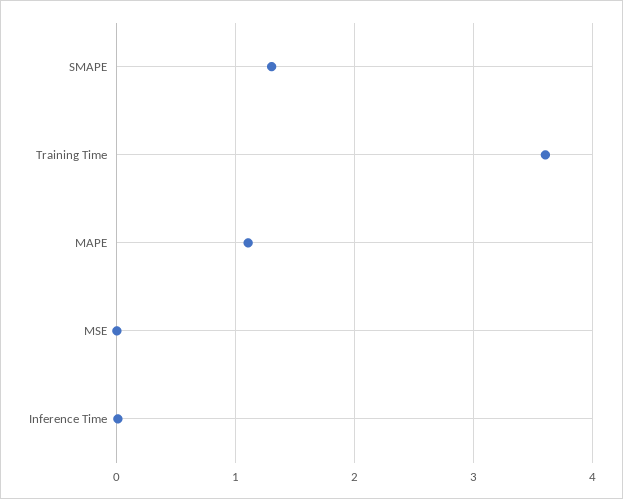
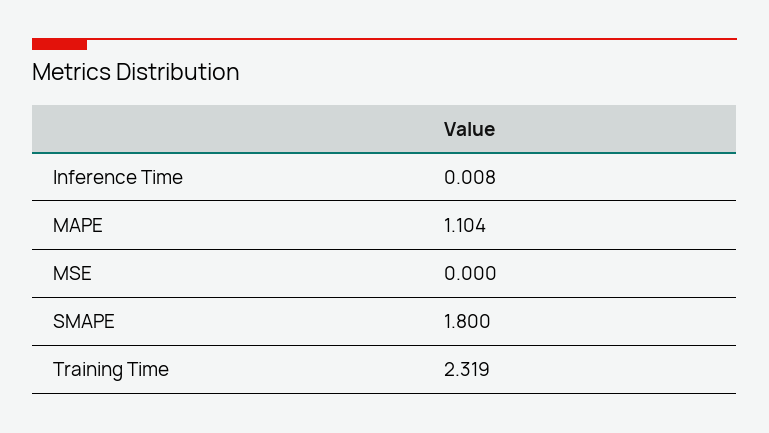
  {
-   "SMAPE": 1.3,
+   "SMAPE": 1.8,
-   "Training Time": 3.6,
+   "Training Time": 2.319,
    "MAPE": 1.104,
    "MSE": 0,
    "Inference Time": 0.008
  }

